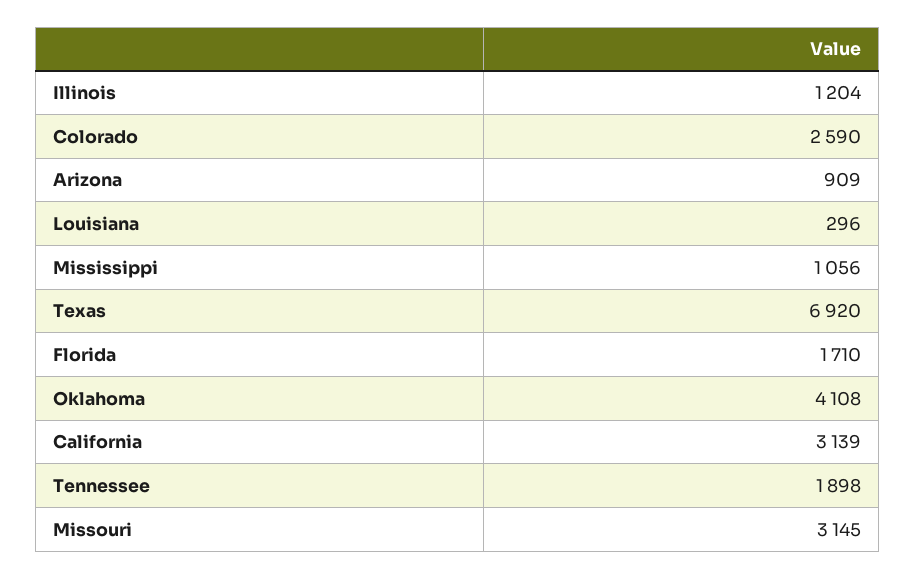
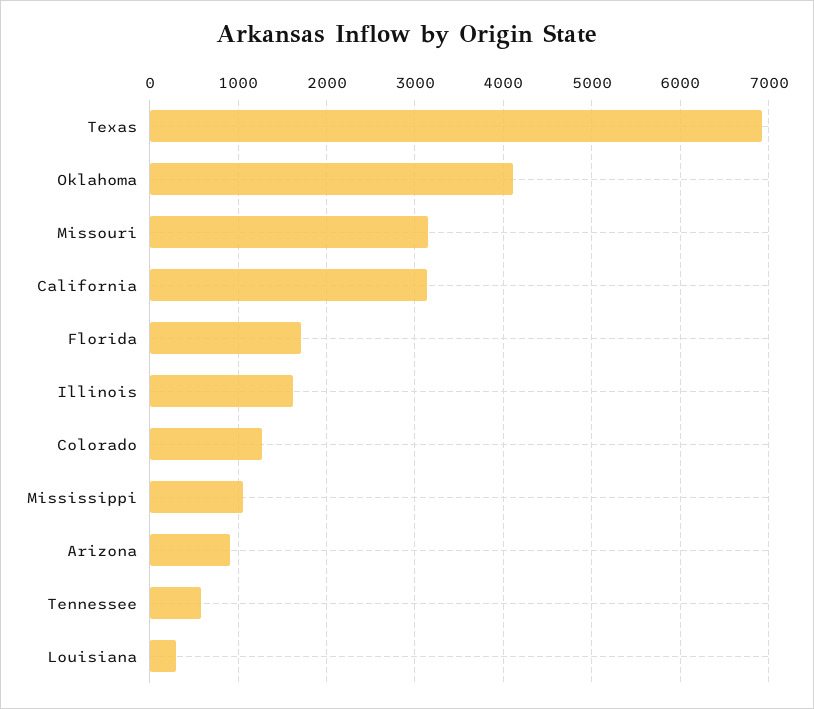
  {
-   "Illinois": 1204,
+   "Illinois": 1600,
-   "Colorado": 2590,
+   "Colorado": 1300,
    "Arizona": 909,
    "Louisiana": 296,
    "Mississippi": 1056,
    "Texas": 6920,
    "Florida": 1710,
    "Oklahoma": 4108,
    "California": 3139,
-   "Tennessee": 1898,
+   "Tennessee": 600,
    "Missouri": 3145
  }

